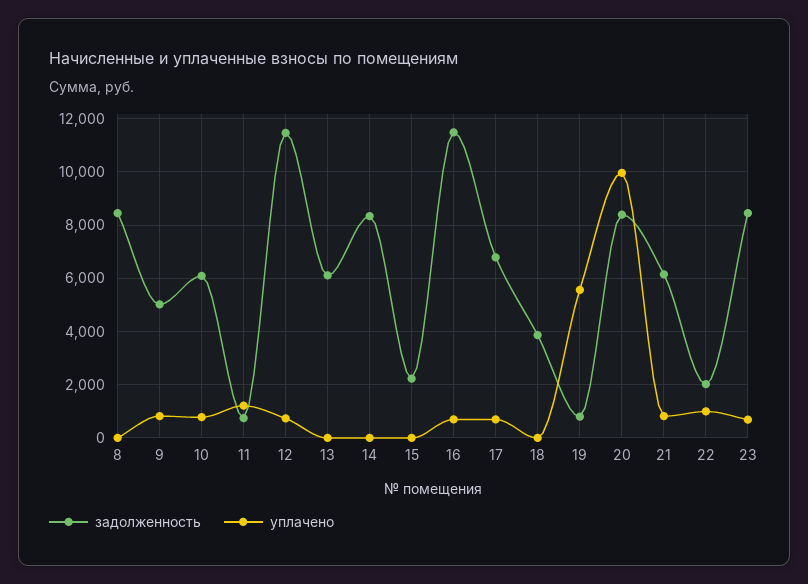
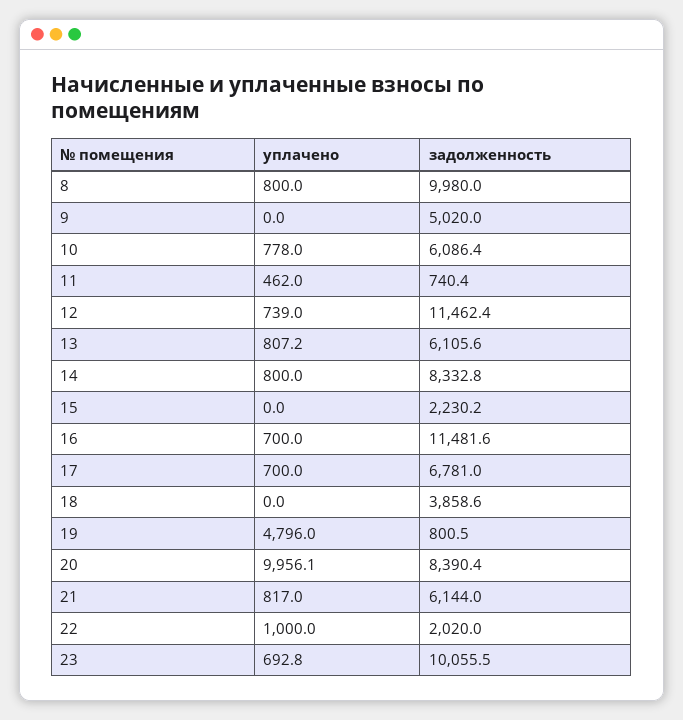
  {
    "задолженность": {
-     "8": 8500,
+     "8": 9980,
      "9": 5020,
      "10": 6086.4,
      "11": 740.4,
      "12": 11462.4,
      "13": 6105.6,
      "14": 8332.8,
      "15": 2230.2,
      "16": 11481.6,
      "17": 6781,
      "18": 3858.6,
      "19": 800.5,
      "20": 8390.4,
      "21": 6144,
      "22": 2020,
-     "23": 8500
+     "23": 10055.5
    },
    "уплачено": {
-     "8": 0,
+     "8": 800,
-     "9": 750,
+     "9": 0,
      "10": 778,
-     "11": 1250,
+     "11": 462,
      "12": 739,
-     "13": 0,
+     "13": 807.2,
-     "14": 0,
+     "14": 800,
      "15": 0,
      "16": 700,
      "17": 700,
      "18": 0,
-     "19": 5500,
+     "19": 4796,
      "20": 9956.1,
      "21": 817,
      "22": 1000,
      "23": 692.8
    }
  }

